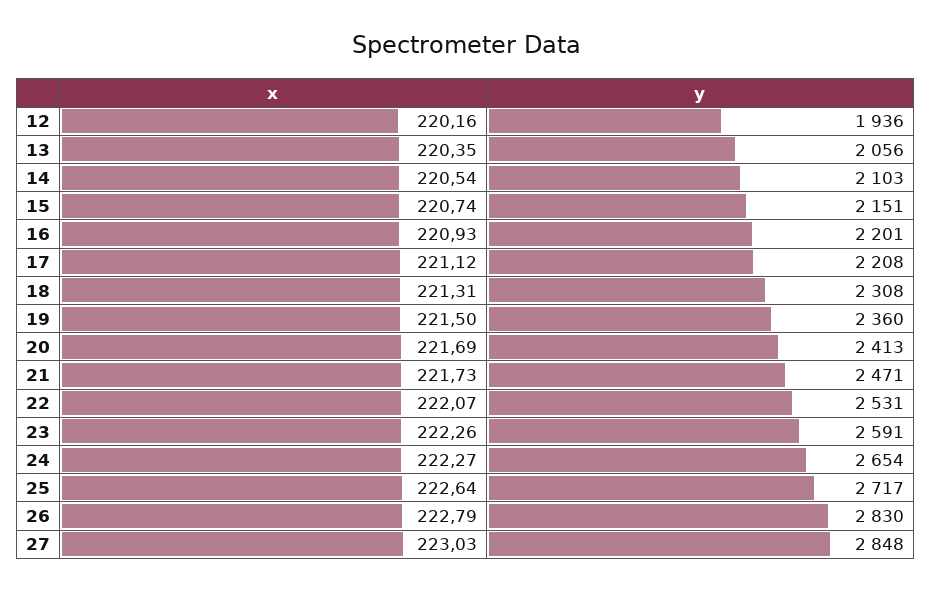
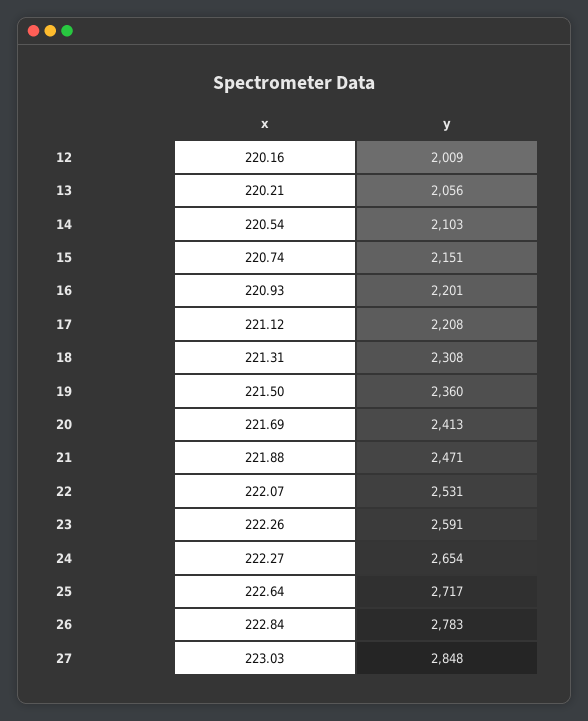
  {
    "x": {
      "12": 220.16,
-     "13": 220.35,
+     "13": 220.21,
      "14": 220.54,
      "15": 220.74,
      "16": 220.93,
      "17": 221.12,
      "18": 221.31,
      "19": 221.5,
      "20": 221.69,
-     "21": 221.73,
+     "21": 221.88,
      "22": 222.07,
      "23": 222.26,
      "24": 222.27,
      "25": 222.64,
-     "26": 222.79,
+     "26": 222.84,
      "27": 223.03
    },
    "y": {
-     "12": 1936,
+     "12": 2009,
      "13": 2056,
      "14": 2103,
      "15": 2151,
      "16": 2201,
      "17": 2208,
      "18": 2308,
      "19": 2360,
      "20": 2413,
      "21": 2471,
      "22": 2531,
      "23": 2591,
      "24": 2654,
      "25": 2717,
-     "26": 2830,
+     "26": 2783,
      "27": 2848
    }
  }

